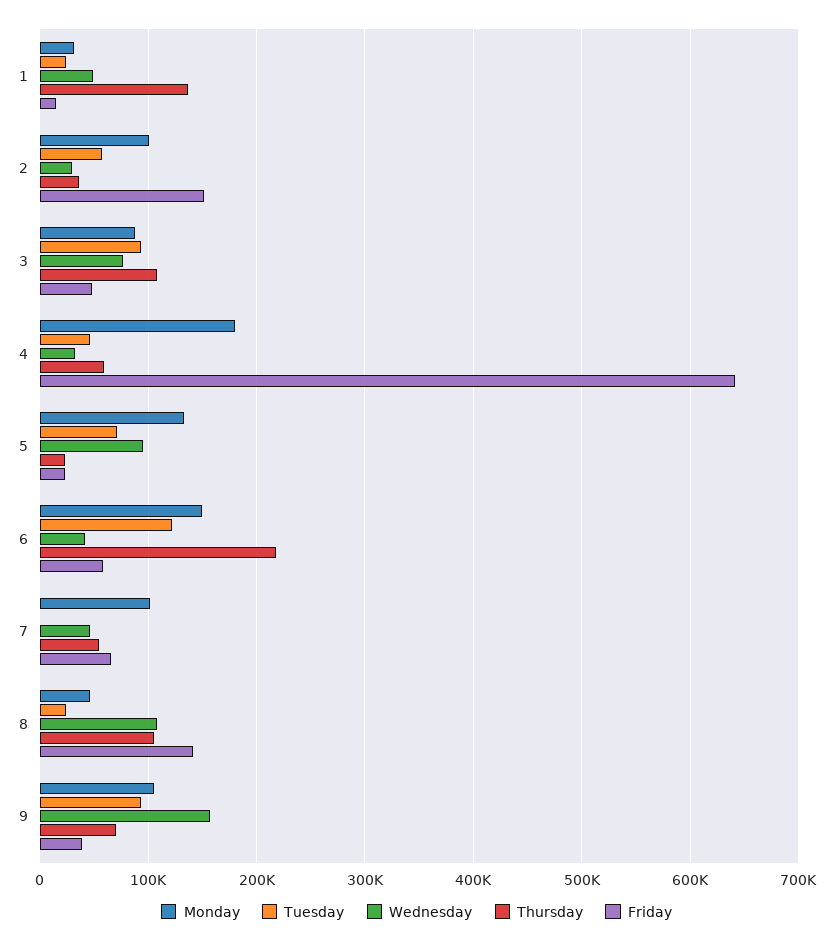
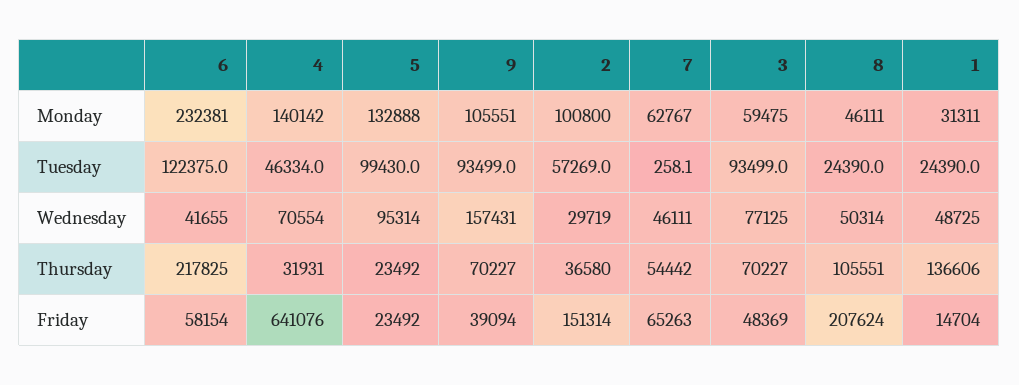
  {
    "Monday": {
      "1": 31311,
      "2": 100800,
-     "3": 90000,
+     "3": 59475,
-     "4": 180000,
+     "4": 140142,
      "5": 132888,
-     "6": 150000,
+     "6": 232381,
-     "7": 100000,
+     "7": 62767,
      "8": 46111,
      "9": 105551
    },
    "Tuesday": {
      "1": 24390,
      "2": 57269,
      "3": 93499,
      "4": 46334,
-     "5": 70000,
+     "5": 99430,
      "6": 122375,
      "7": 258.1,
      "8": 24390,
      "9": 93499
    },
    "Wednesday": {
      "1": 48725,
      "2": 29719,
      "3": 77125,
-     "4": 30000,
+     "4": 70554,
      "5": 95314,
      "6": 41655,
      "7": 46111,
-     "8": 110000,
+     "8": 50314,
      "9": 157431
    },
    "Thursday": {
      "1": 136606,
      "2": 36580,
-     "3": 110000,
+     "3": 70227,
-     "4": 60000,
+     "4": 31931,
      "5": 23492,
      "6": 217825,
      "7": 54442,
      "8": 105551,
      "9": 70227
    },
    "Friday": {
      "1": 14704,
      "2": 151314,
      "3": 48369,
      "4": 641076,
      "5": 23492,
      "6": 58154,
      "7": 65263,
-     "8": 140000,
+     "8": 207624,
      "9": 39094
    }
  }

